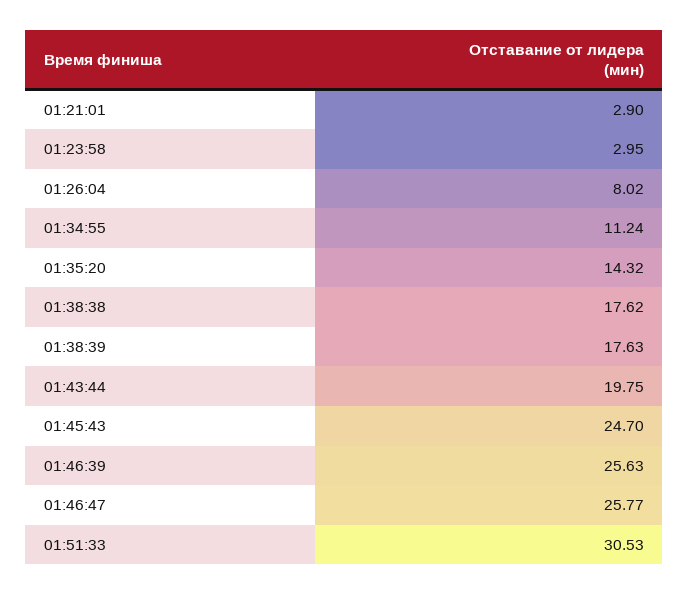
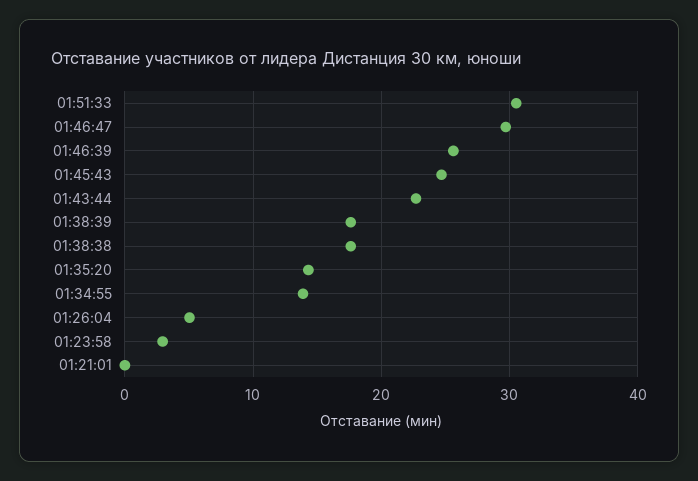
  {
-   "01:21:01": 2.9,
+   "01:21:01": 0,
    "01:23:58": 2.95,
-   "01:26:04": 8.02,
+   "01:26:04": 5,
-   "01:34:55": 11.24,
+   "01:34:55": 14,
    "01:35:20": 14.32,
    "01:38:38": 17.62,
    "01:38:39": 17.63,
-   "01:43:44": 19.75,
+   "01:43:44": 23,
    "01:45:43": 24.7,
    "01:46:39": 25.63,
-   "01:46:47": 25.77,
+   "01:46:47": 30,
    "01:51:33": 30.53
  }

